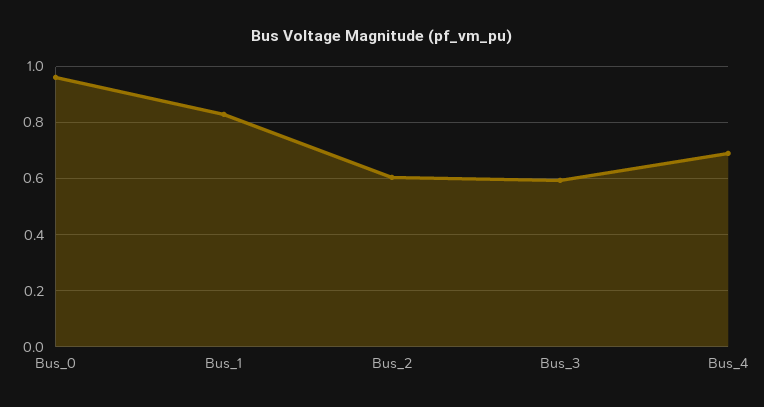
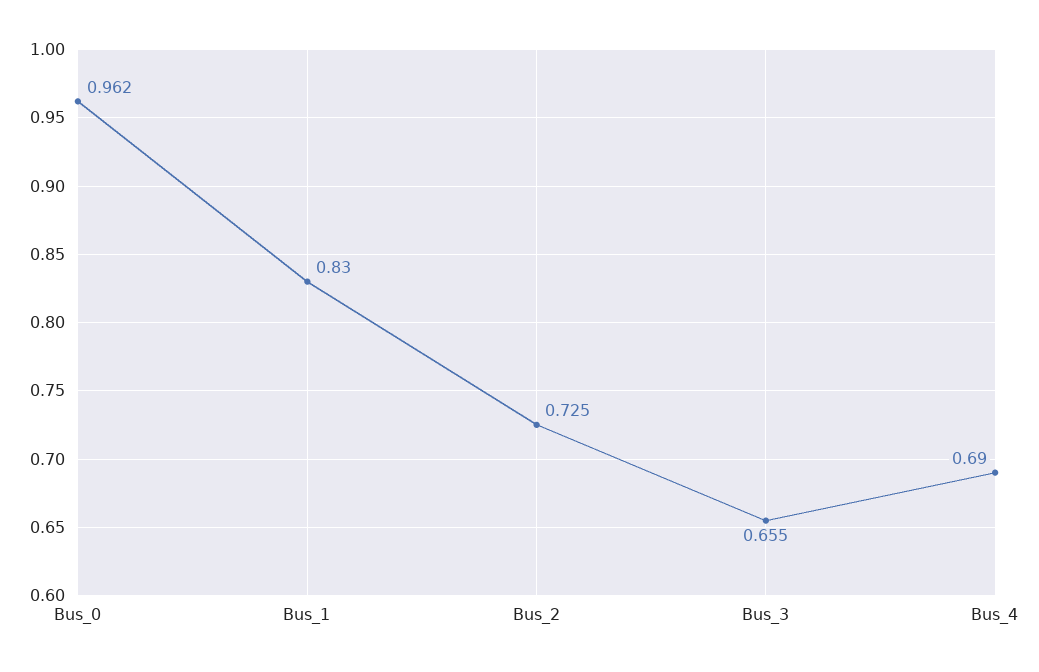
  {
    "Bus_0": 0.962,
    "Bus_1": 0.83,
-   "Bus_2": 0.6,
+   "Bus_2": 0.725,
-   "Bus_3": 0.6,
+   "Bus_3": 0.655,
    "Bus_4": 0.69
  }

